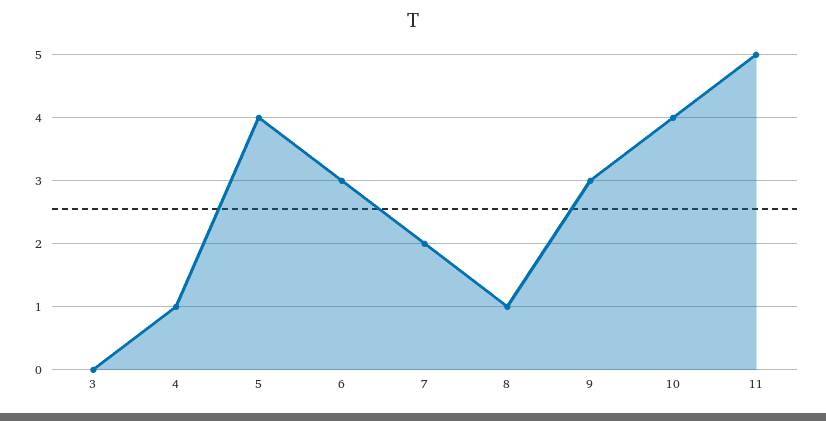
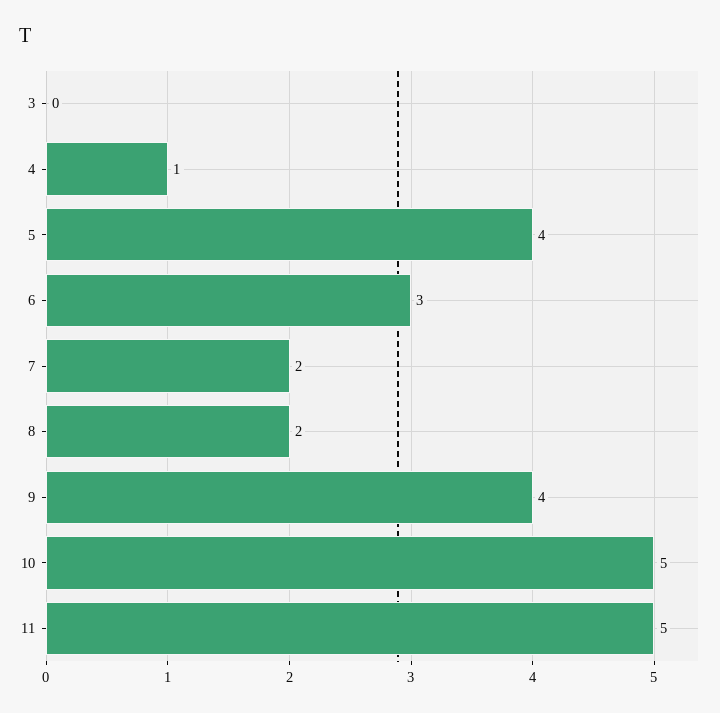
  {
    "3": 0,
    "4": 1,
    "5": 4,
    "6": 3,
    "7": 2,
-   "8": 1,
+   "8": 2,
-   "9": 3,
+   "9": 4,
-   "10": 4,
+   "10": 5,
    "11": 5
  }

